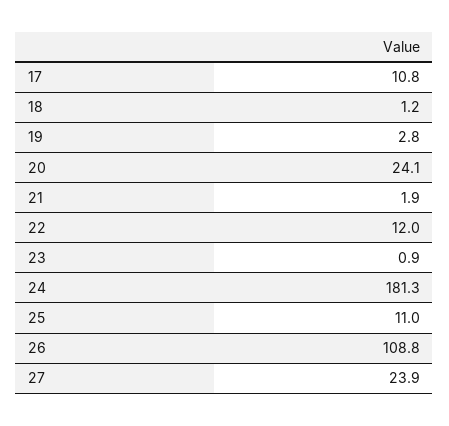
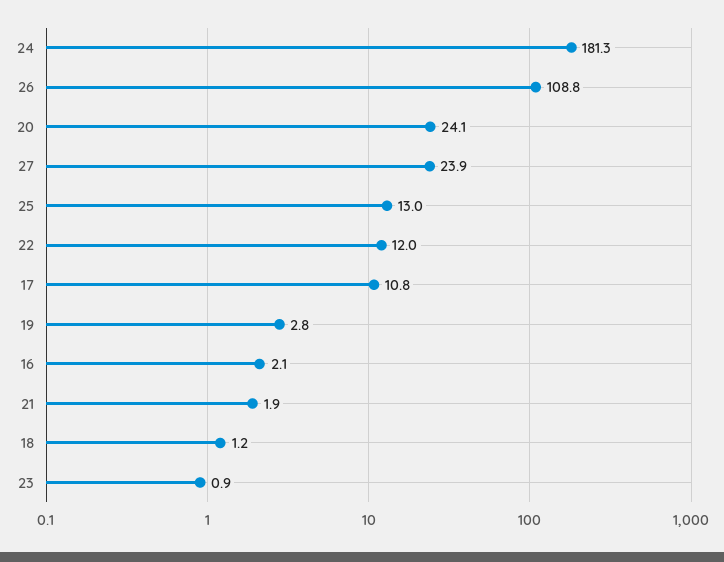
  {
    "17": 10.8,
    "18": 1.2,
    "19": 2.8,
    "20": 24.1,
    "21": 1.9,
    "22": 12,
    "23": 0.9,
    "24": 181.3,
-   "25": 11,
+   "25": 13,
    "26": 108.8,
-   "27": 23.9
+   "27": 23.9,
+   "16": 2.1
  }

